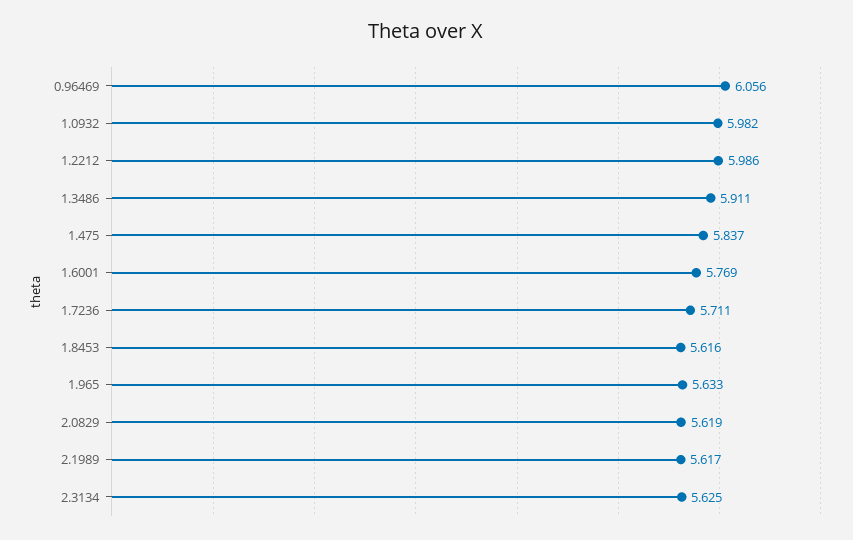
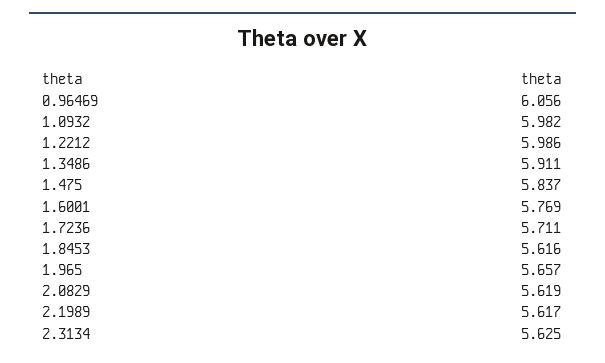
  {
    "0.96469": 6.056,
    "1.0932": 5.982,
    "1.2212": 5.986,
    "1.3486": 5.911,
    "1.475": 5.837,
    "1.6001": 5.769,
    "1.7236": 5.711,
    "1.8453": 5.616,
-   "1.965": 5.633,
+   "1.965": 5.657,
    "2.0829": 5.619,
    "2.1989": 5.617,
    "2.3134": 5.625
  }

